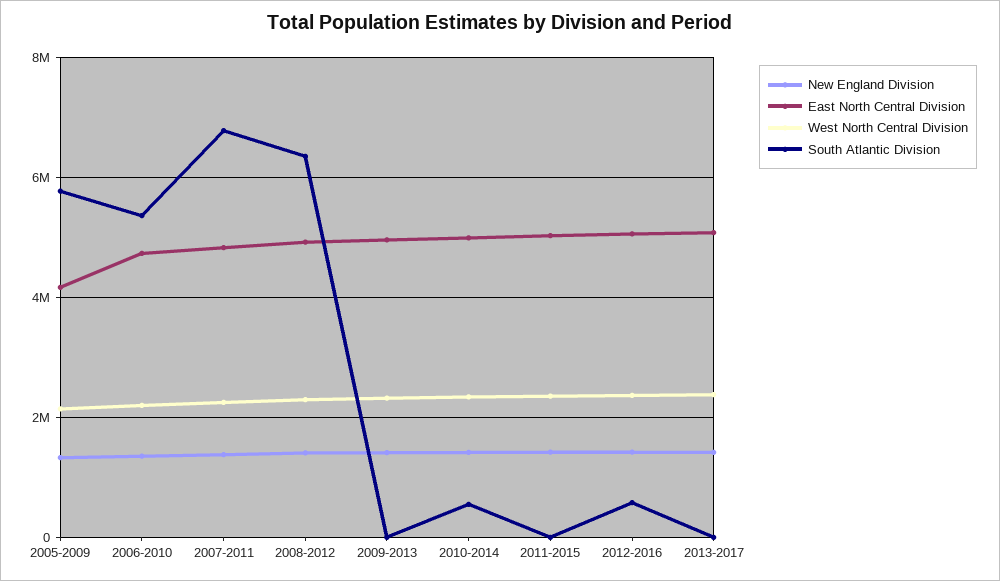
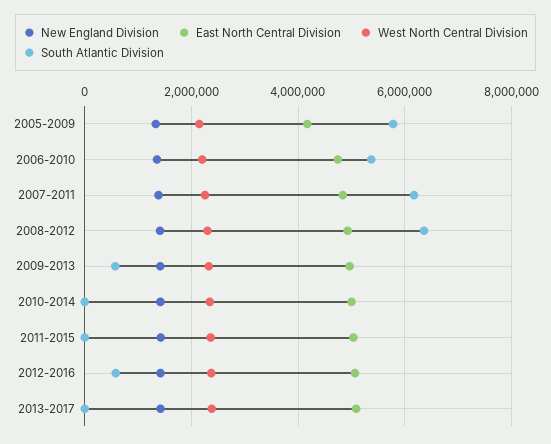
  {
    "New England Division": {
      "2005-2009": 1400000,
      "2006-2010": 1400000,
      "2007-2011": 1400000,
      "2008-2012": 1400000,
      "2009-2013": 1400000,
      "2010-2014": 1400000,
      "2011-2015": 1400000,
      "2012-2016": 1400000,
      "2013-2017": 1400000
    },
    "East North Central Division": {
      "2005-2009": 4200000,
      "2006-2010": 4800000,
      "2007-2011": 4800000,
      "2008-2012": 5000000,
      "2009-2013": 5000000,
      "2010-2014": 5000000,
      "2011-2015": 5000000,
      "2012-2016": 5000000,
      "2013-2017": 5000000
    },
    "West North Central Division": {
      "2005-2009": 2200000,
      "2006-2010": 2200000,
      "2007-2011": 2200000,
      "2008-2012": 2200000,
      "2009-2013": 2400000,
      "2010-2014": 2400000,
      "2011-2015": 2400000,
      "2012-2016": 2400000,
      "2013-2017": 2400000
    },
    "South Atlantic Division": {
      "2005-2009": 5800000,
      "2006-2010": 5400000,
-     "2007-2011": 6800000,
+     "2007-2011": 6200000,
      "2008-2012": 6400000,
-     "2009-2013": 0,
+     "2009-2013": 600000,
-     "2010-2014": 600000,
+     "2010-2014": 0,
      "2011-2015": 0,
      "2012-2016": 600000,
      "2013-2017": 0
    }
  }

